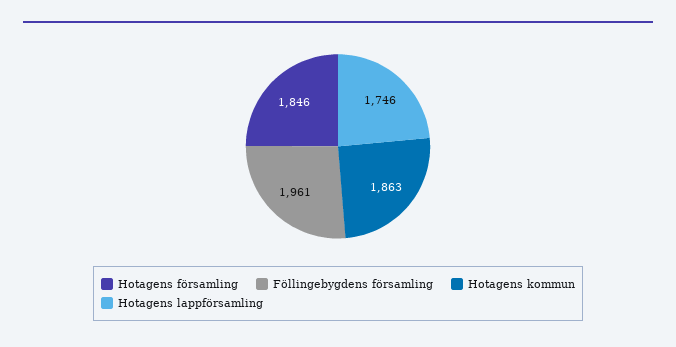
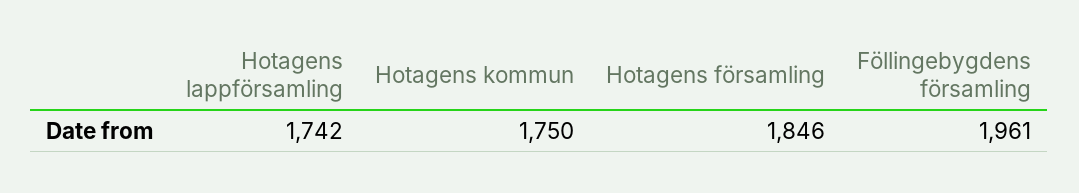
  {
    "Hotagens församling": 1846,
    "Föllingebygdens församling": 1961,
-   "Hotagens kommun": 1863,
+   "Hotagens kommun": 1750,
-   "Hotagens lappförsamling": 1746
+   "Hotagens lappförsamling": 1742
  }

